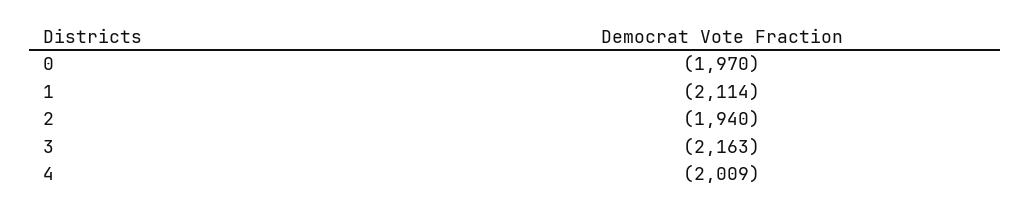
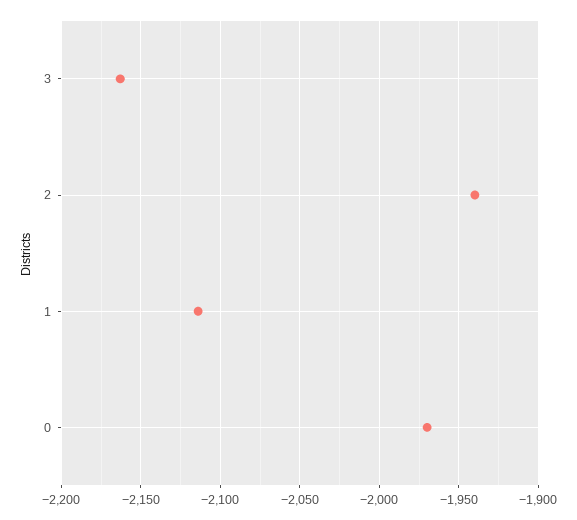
  {
    "0": -1970,
    "1": -2114,
    "2": -1940,
-   "3": -2163,
+   "3": -2163
-   "4": -2009
  }

